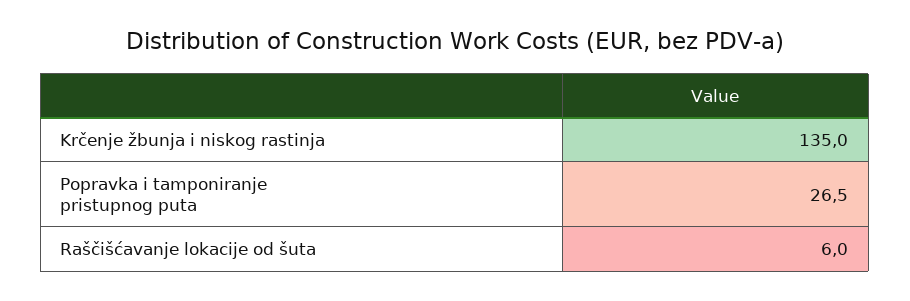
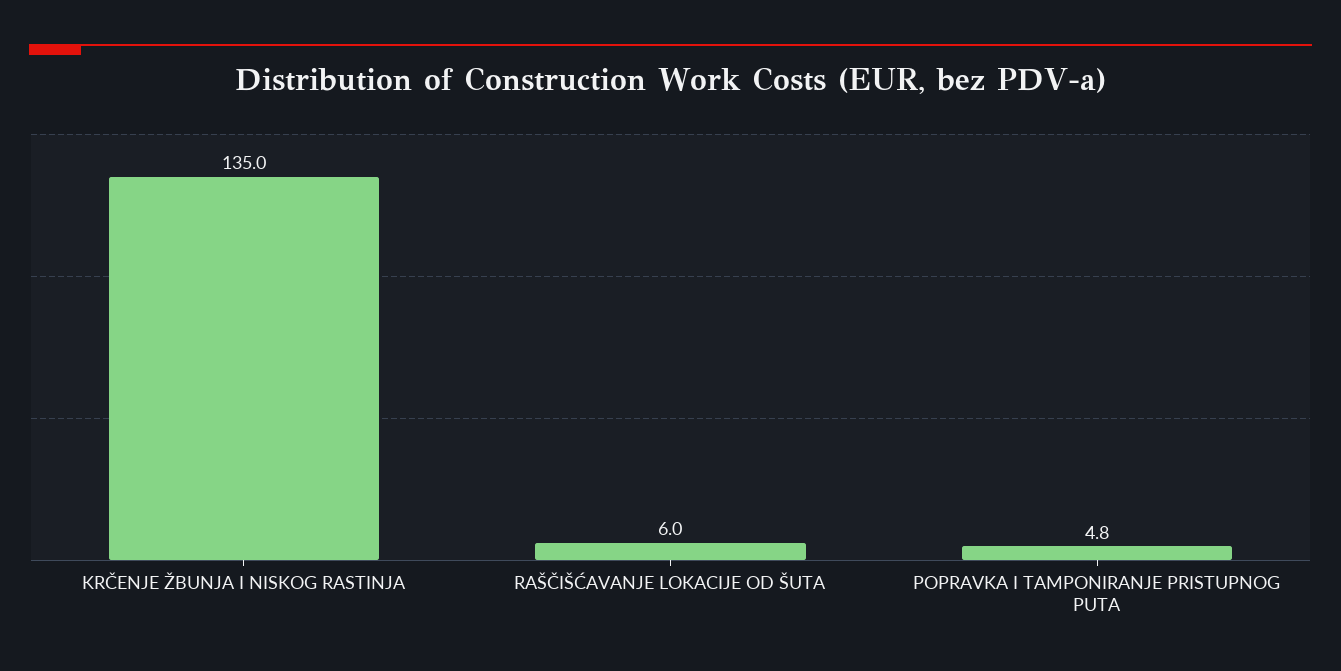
  {
    "Krčenje žbunja i niskog rastinja": 135,
-   "Popravka i tamponiranje pristupnog puta": 26.5,
+   "Popravka i tamponiranje pristupnog puta": 4.8,
    "Raščišćavanje lokacije od šuta": 6
  }

